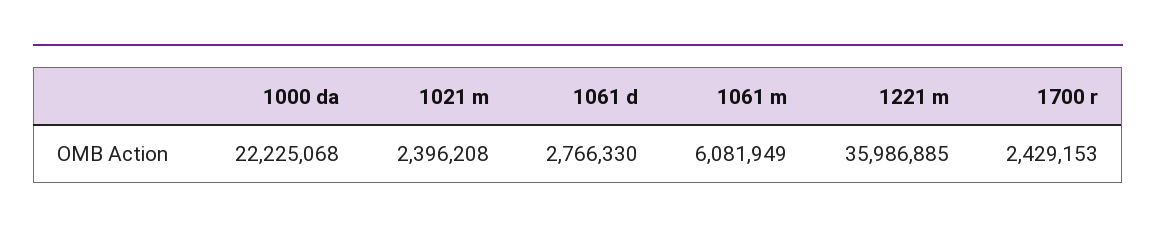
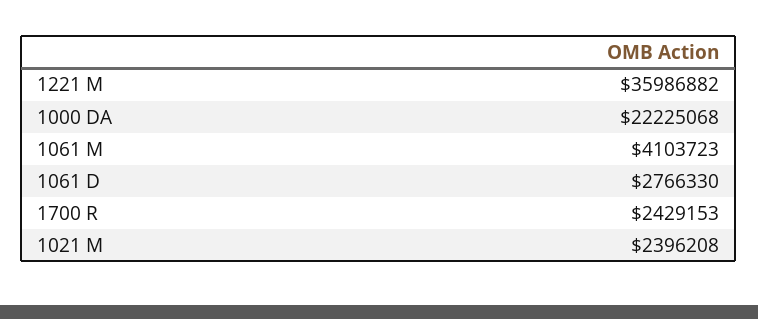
  {
    "1000 da": 22225068,
    "1021 m": 2396208,
    "1061 d": 2766330,
-   "1061 m": 6081949,
+   "1061 m": 4103723,
-   "1221 m": 35986885,
+   "1221 m": 35986882,
    "1700 r": 2429153
  }

